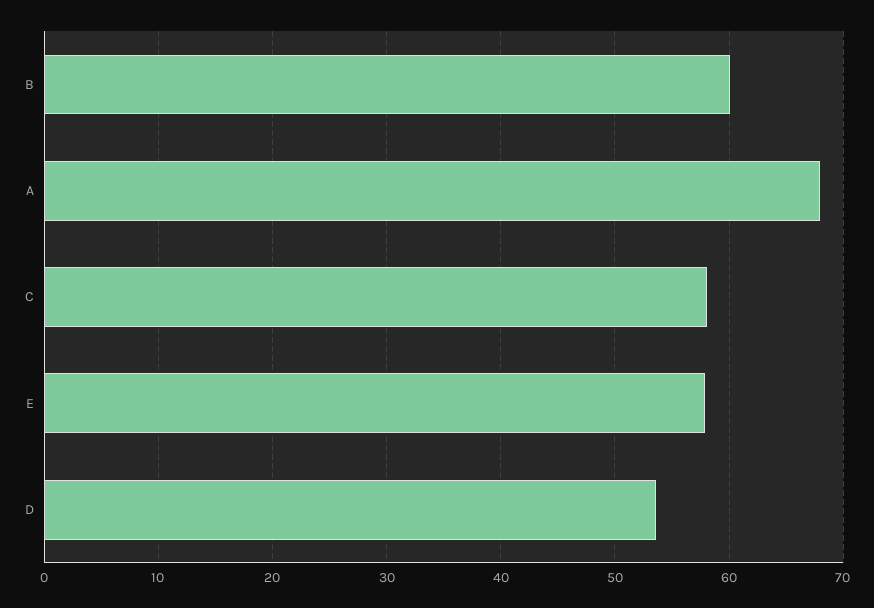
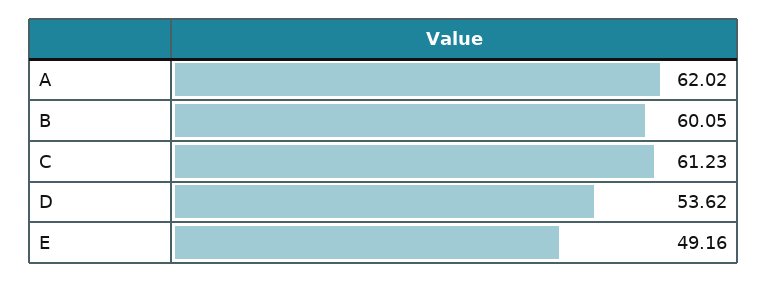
  {
    "B": 60.05,
-   "A": 68,
+   "A": 62.02,
-   "C": 58,
+   "C": 61.23,
-   "E": 58,
+   "E": 49.16,
    "D": 53.62
  }

